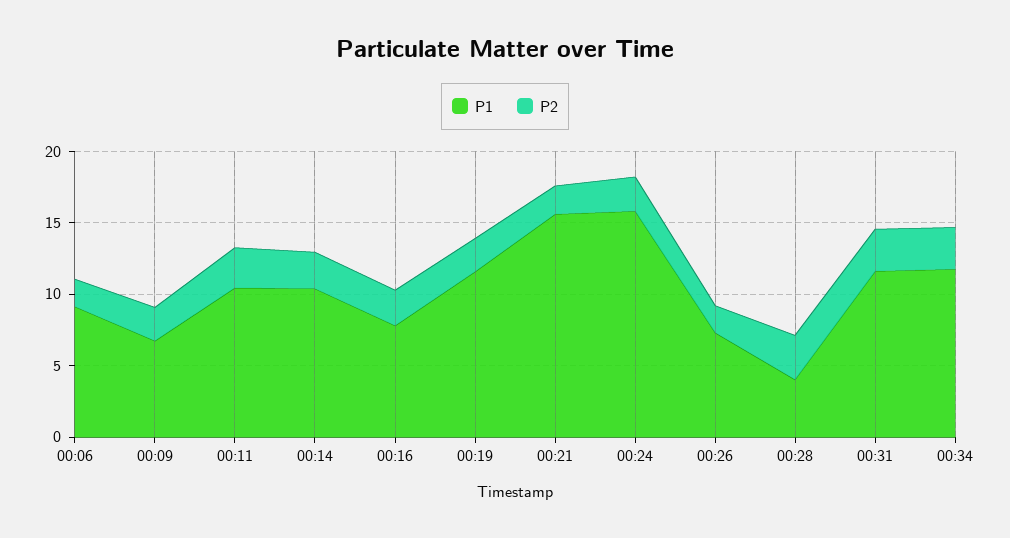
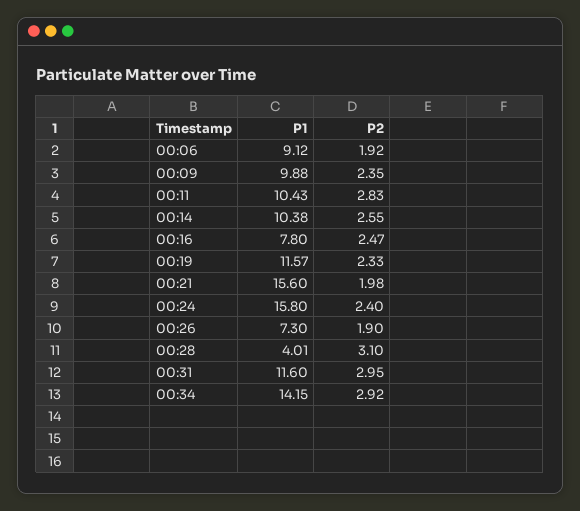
  {
    "P1": {
      "00:06": 9.12,
-     "00:09": 7,
+     "00:09": 9.88,
      "00:11": 10.43,
      "00:14": 10.38,
      "00:16": 7.8,
      "00:19": 11.57,
      "00:21": 15.6,
      "00:24": 15.8,
      "00:26": 7.3,
      "00:28": 4.01,
      "00:31": 11.6,
-     "00:34": 12
+     "00:34": 14.15
    },
    "P2": {
      "00:06": 1.92,
      "00:09": 2.35,
      "00:11": 2.83,
      "00:14": 2.55,
      "00:16": 2.47,
      "00:19": 2.33,
      "00:21": 1.98,
      "00:24": 2.4,
      "00:26": 1.9,
      "00:28": 3.1,
      "00:31": 2.95,
      "00:34": 2.92
    }
  }

